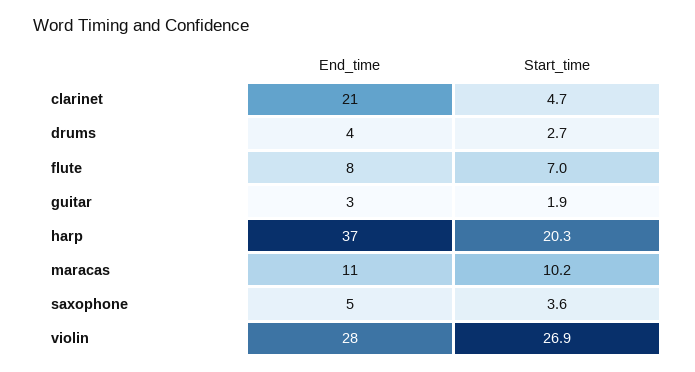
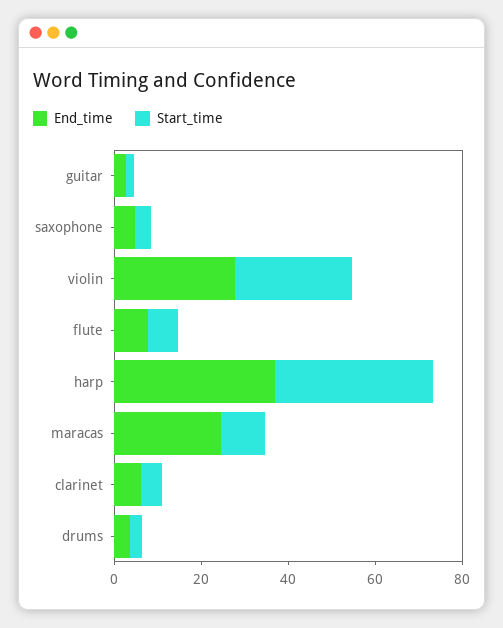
  {
    "End_time": {
-     "clarinet": 21,
+     "clarinet": 5,
      "drums": 4,
      "flute": 8,
      "guitar": 3,
      "harp": 37,
-     "maracas": 11,
+     "maracas": 25,
      "saxophone": 5,
      "violin": 28
    },
    "Start_time": {
      "clarinet": 4.7,
      "drums": 2.7,
      "flute": 7,
      "guitar": 1.9,
-     "harp": 20.3,
+     "harp": 35,
      "maracas": 10.2,
      "saxophone": 3.6,
      "violin": 26.9
    }
  }

